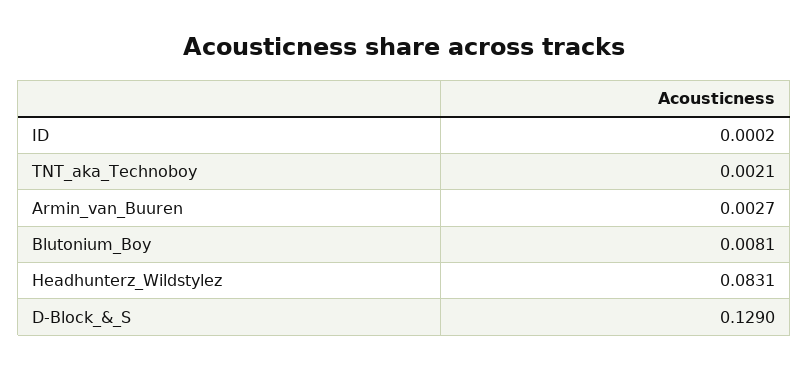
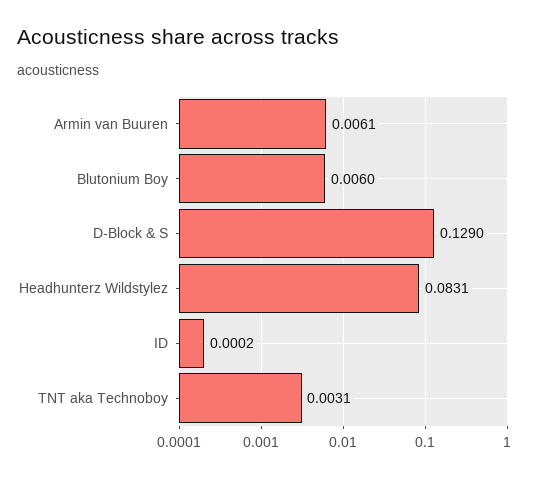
  {
    "ID": 0.0002,
-   "TNT_aka_Technoboy": 0.0021,
+   "TNT_aka_Technoboy": 0.0031,
-   "Armin_van_Buuren": 0.0027,
+   "Armin_van_Buuren": 0.0061,
-   "Blutonium_Boy": 0.0081,
+   "Blutonium_Boy": 0.006,
    "Headhunterz_Wildstylez": 0.0831,
    "D-Block_&_S": 0.129
  }

